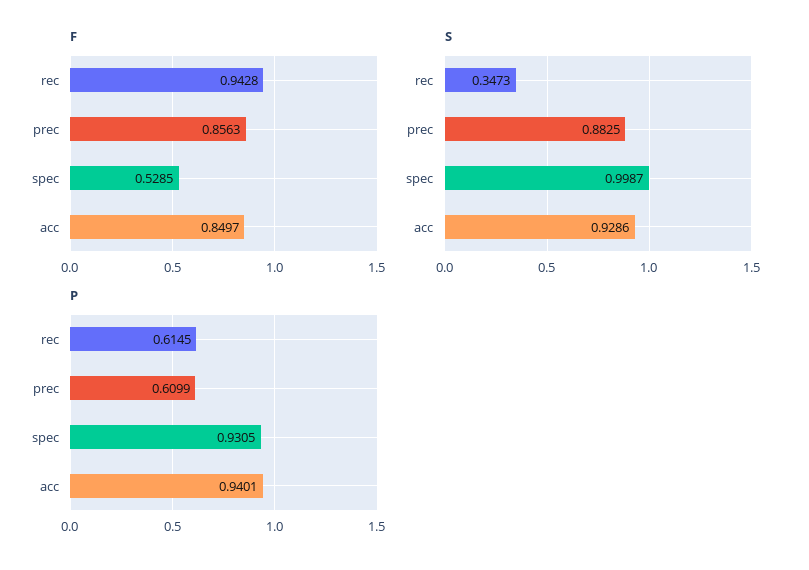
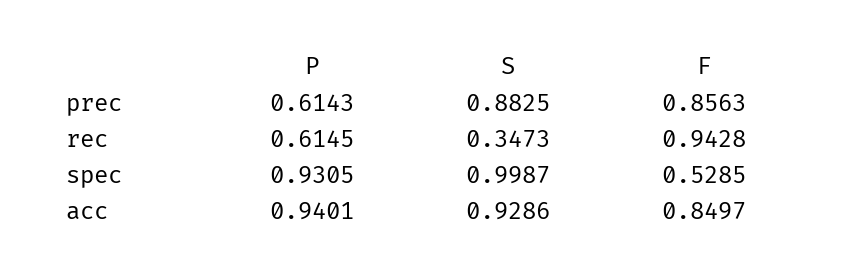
  {
    "F": {
      "rec": 0.9428,
      "prec": 0.8563,
      "spec": 0.5285,
      "acc": 0.8497
    },
    "S": {
      "rec": 0.3473,
      "prec": 0.8825,
      "spec": 0.9987,
      "acc": 0.9286
    },
    "P": {
      "rec": 0.6145,
-     "prec": 0.6099,
+     "prec": 0.6143,
      "spec": 0.9305,
      "acc": 0.9401
    }
  }

